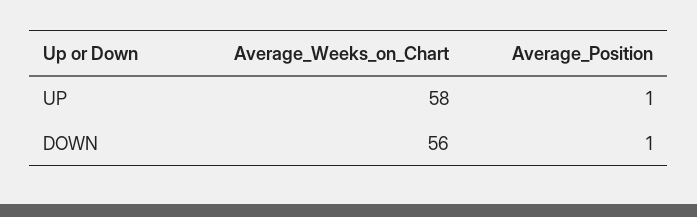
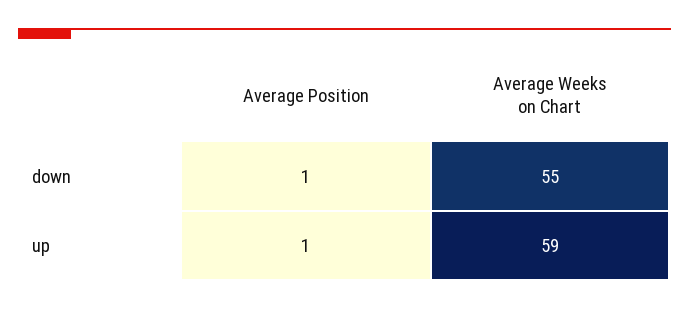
  {
    "Average_Weeks_on_Chart": {
-     "UP": 58,
+     "UP": 59,
-     "DOWN": 56
+     "DOWN": 55
    },
    "Average_Position": {
      "UP": 1,
      "DOWN": 1
    }
  }

